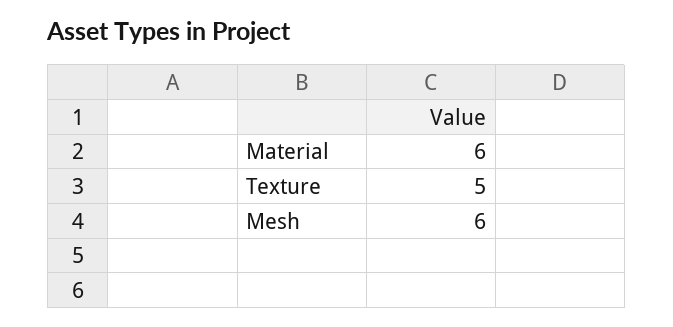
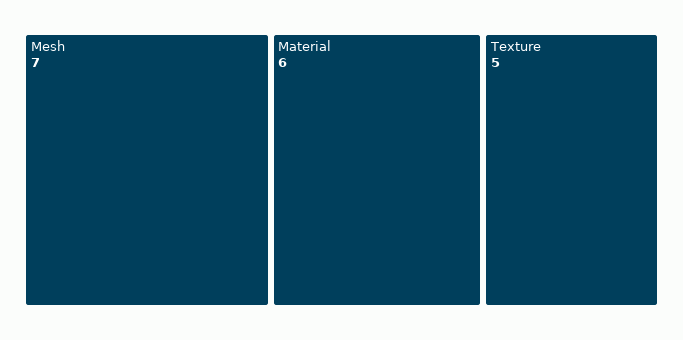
  {
    "Material": 6,
    "Texture": 5,
-   "Mesh": 6
+   "Mesh": 7
  }

